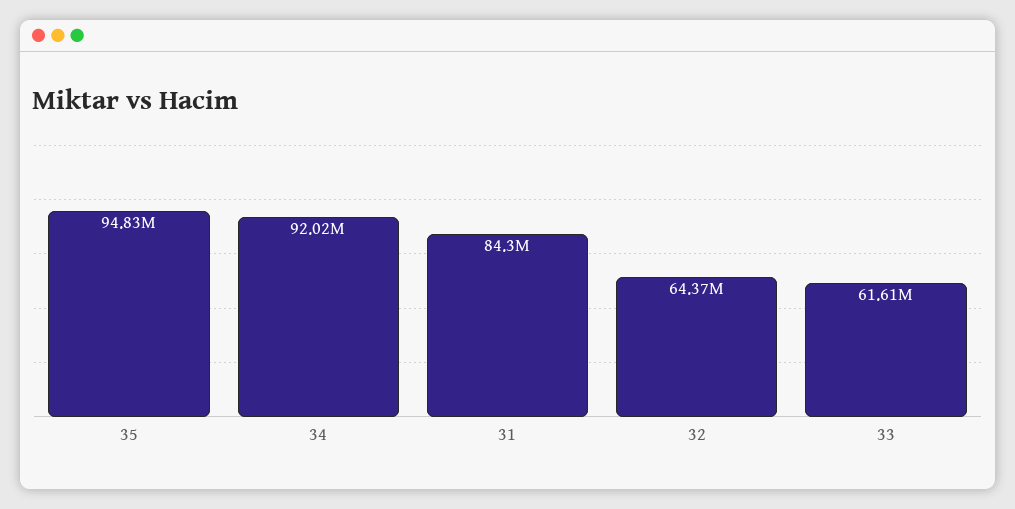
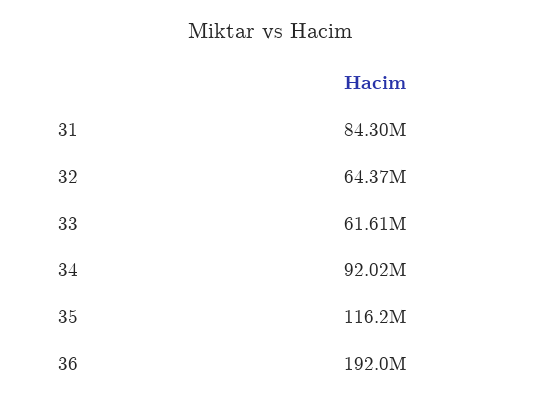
  {
-   "35": 94830000,
+   "35": 116200000,
    "34": 92020000,
    "31": 84300000,
    "32": 64370000,
-   "33": 61610000
+   "33": 61610000,
+   "36": 192000000
  }

